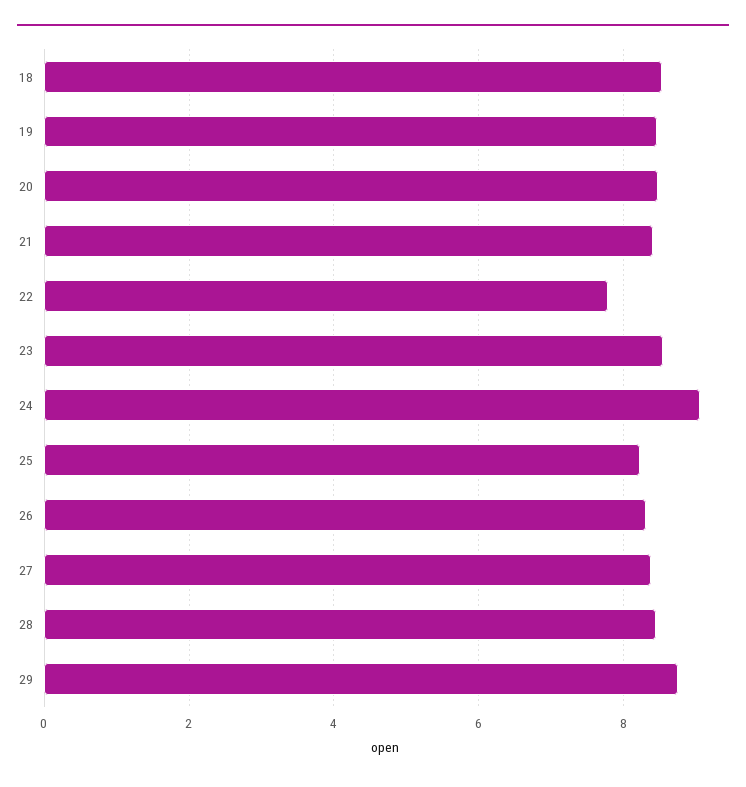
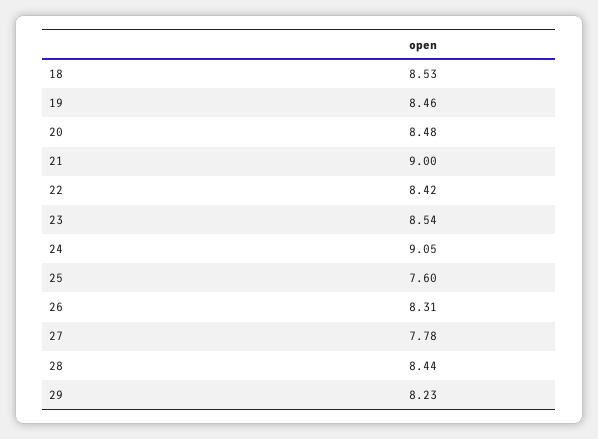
  {
    "18": 8.53,
    "19": 8.46,
    "20": 8.48,
-   "21": 8.4,
+   "21": 9,
-   "22": 7.8,
+   "22": 8.42,
    "23": 8.54,
    "24": 9.05,
-   "25": 8.2,
+   "25": 7.6,
    "26": 8.31,
-   "27": 8.4,
+   "27": 7.78,
    "28": 8.44,
-   "29": 8.8
+   "29": 8.23
  }

